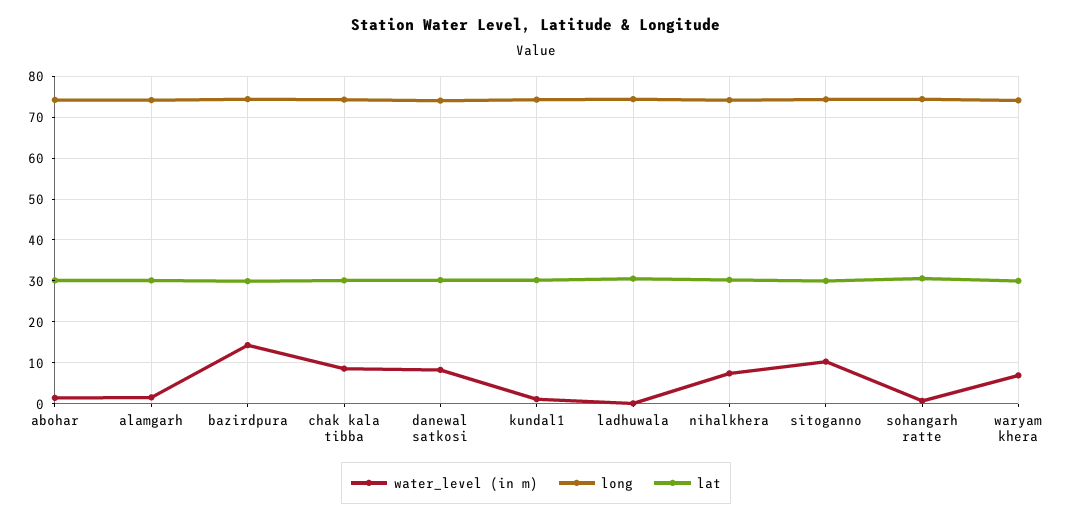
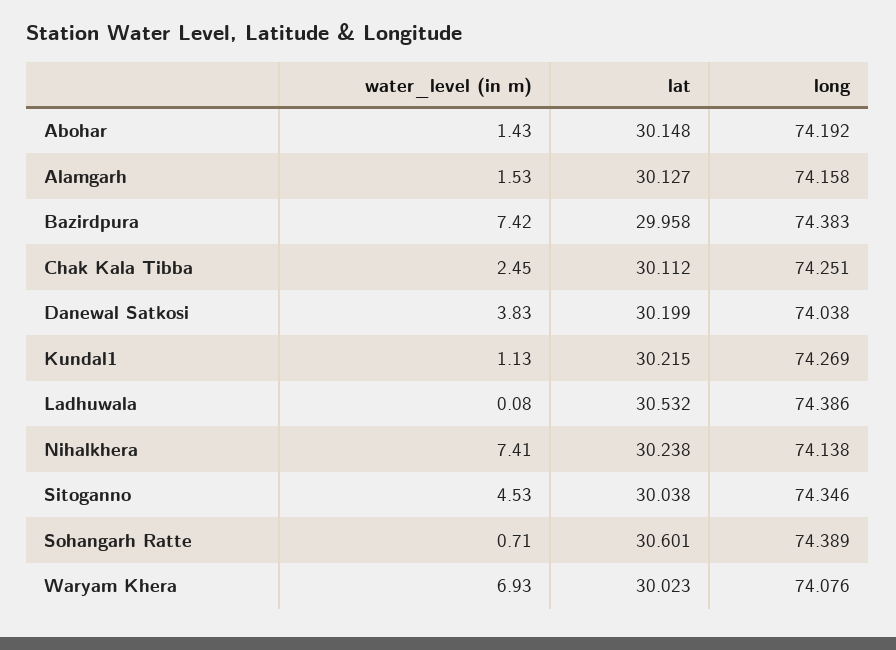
  {
    "water_level (in m)": {
      "abohar": 1.43,
      "alamgarh": 1.53,
-     "bazirdpura": 14,
+     "bazirdpura": 7.42,
-     "chak kala tibba": 8,
+     "chak kala tibba": 2.45,
-     "danewal satkosi": 8,
+     "danewal satkosi": 3.83,
      "kundal1": 1.13,
      "ladhuwala": 0.08,
      "nihalkhera": 7.41,
-     "sitoganno": 10,
+     "sitoganno": 4.53,
      "sohangarh ratte": 0.71,
      "waryam khera": 6.93
    },
    "long": {
      "abohar": 74.192,
      "alamgarh": 74.158,
      "bazirdpura": 74.383,
      "chak kala tibba": 74.251,
      "danewal satkosi": 74.038,
      "kundal1": 74.269,
      "ladhuwala": 74.386,
      "nihalkhera": 74.138,
      "sitoganno": 74.346,
      "sohangarh ratte": 74.389,
      "waryam khera": 74.076
    },
    "lat": {
      "abohar": 30.148,
      "alamgarh": 30.127,
      "bazirdpura": 29.958,
      "chak kala tibba": 30.112,
      "danewal satkosi": 30.199,
      "kundal1": 30.215,
      "ladhuwala": 30.532,
      "nihalkhera": 30.238,
      "sitoganno": 30.038,
      "sohangarh ratte": 30.601,
      "waryam khera": 30.023
    }
  }

